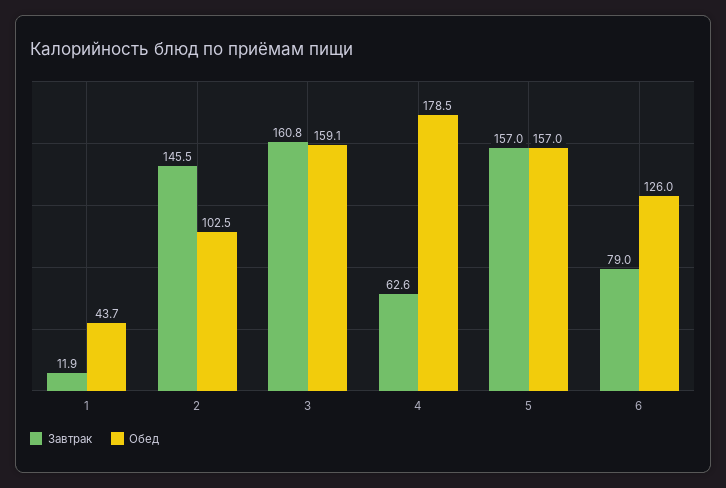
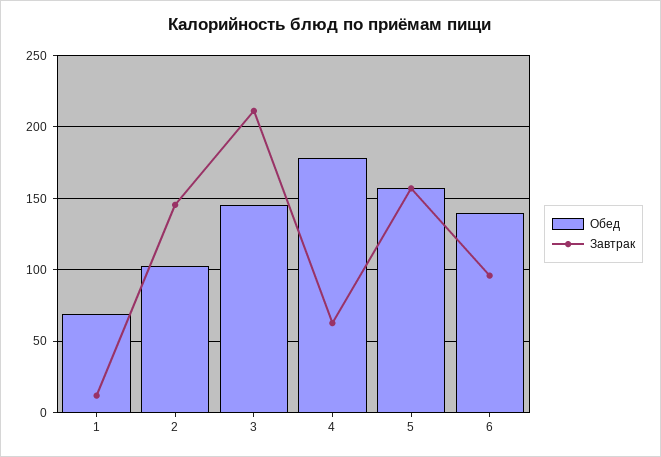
  {
    "Завтрак": {
      "1": 11.9,
      "2": 145.5,
-     "3": 160.8,
+     "3": 210,
      "4": 62.6,
      "5": 157,
-     "6": 79
+     "6": 95
    },
    "Обед": {
-     "1": 43.7,
+     "1": 70,
      "2": 102.5,
-     "3": 159.1,
+     "3": 145,
      "4": 178.5,
      "5": 157,
-     "6": 126
+     "6": 140
    }
  }

